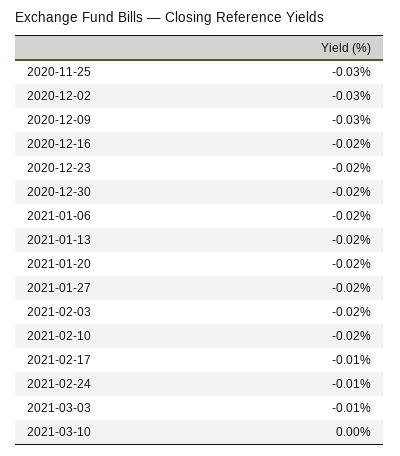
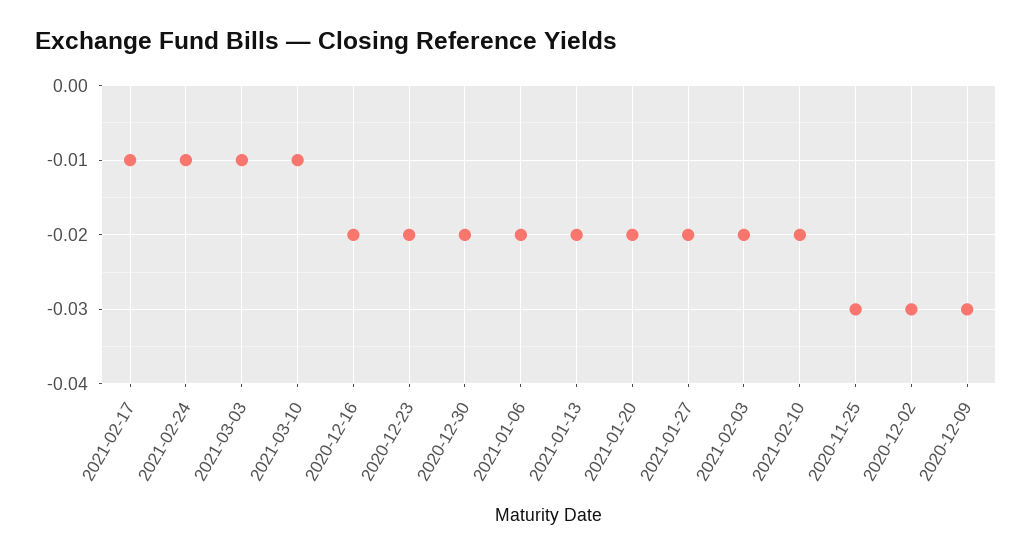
  {
    "2020-11-25": -0.03,
    "2020-12-02": -0.03,
    "2020-12-09": -0.03,
    "2020-12-16": -0.02,
    "2020-12-23": -0.02,
    "2020-12-30": -0.02,
    "2021-01-06": -0.02,
    "2021-01-13": -0.02,
    "2021-01-20": -0.02,
    "2021-01-27": -0.02,
    "2021-02-03": -0.02,
    "2021-02-10": -0.02,
    "2021-02-17": -0.01,
    "2021-02-24": -0.01,
    "2021-03-03": -0.01,
-   "2021-03-10": 0
+   "2021-03-10": -0.01
  }

